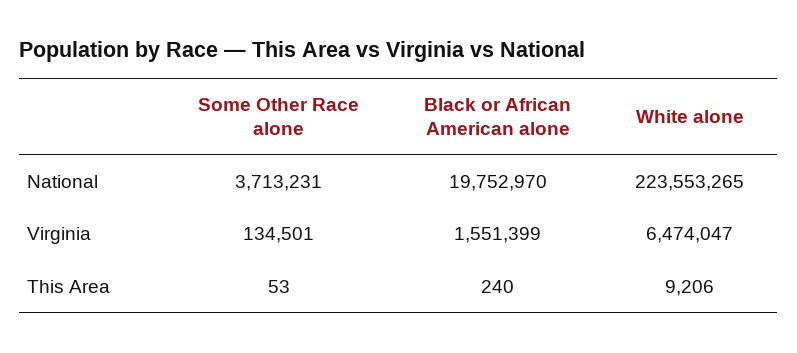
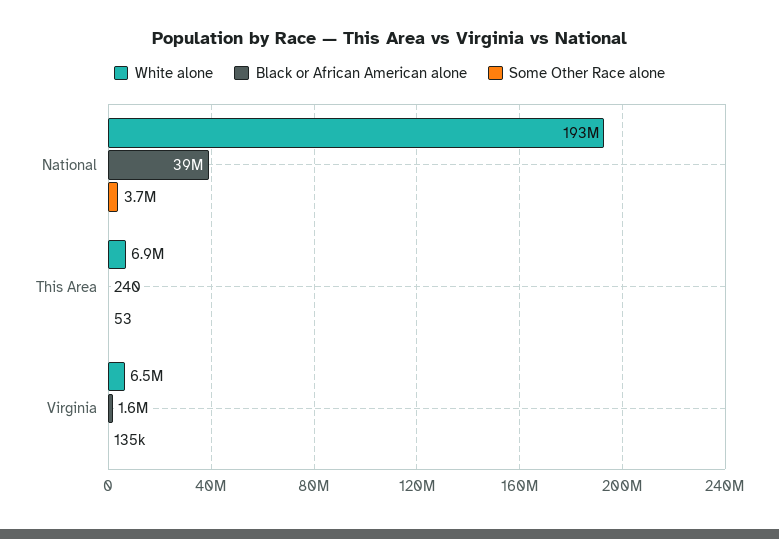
  {
    "Some Other Race alone": {
      "National": 3713231,
      "Virginia": 134501,
      "This Area": 53
    },
    "Black or African American alone": {
-     "National": 19752970,
+     "National": 39000000,
      "Virginia": 1551399,
      "This Area": 240
    },
    "White alone": {
-     "National": 223553265,
+     "National": 193000000,
      "Virginia": 6474047,
-     "This Area": 9206
+     "This Area": 6900000
    }
  }

